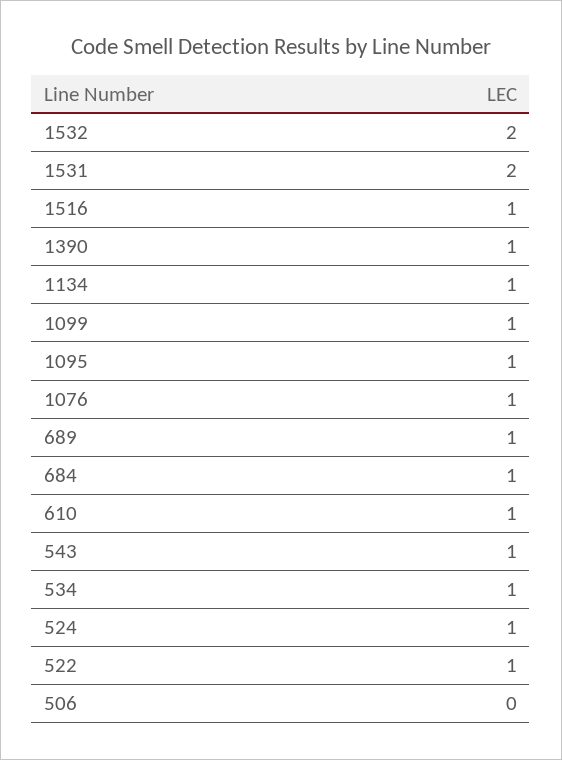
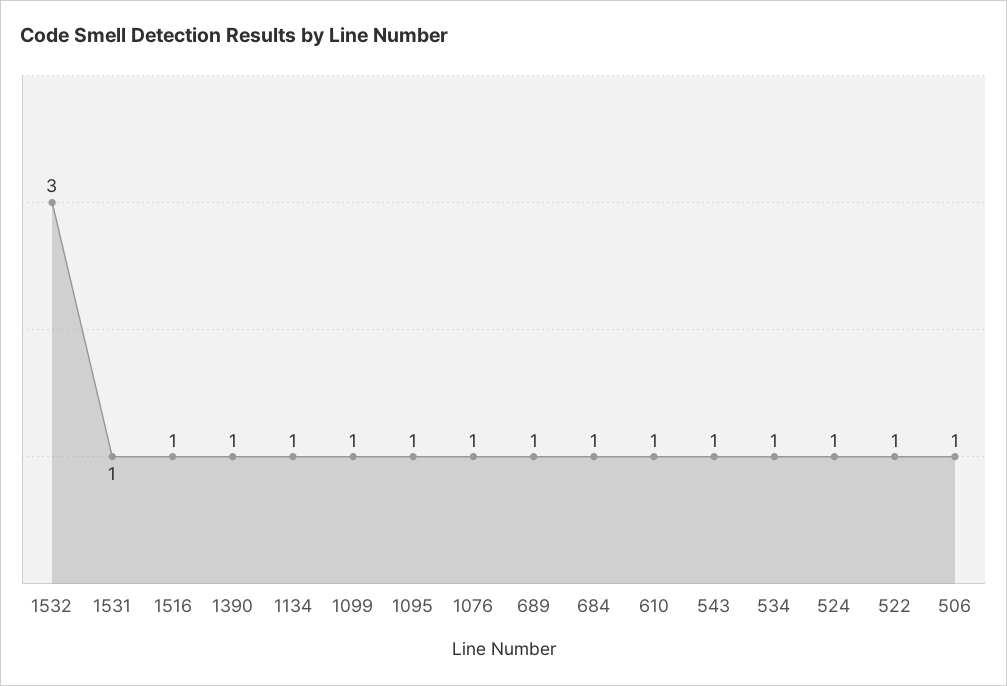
  {
-   "1532": 2,
+   "1532": 3,
-   "1531": 2,
+   "1531": 1,
    "1516": 1,
    "1390": 1,
    "1134": 1,
    "1099": 1,
    "1095": 1,
    "1076": 1,
    "689": 1,
    "684": 1,
    "610": 1,
    "543": 1,
    "534": 1,
    "524": 1,
    "522": 1,
-   "506": 0
+   "506": 1
  }

